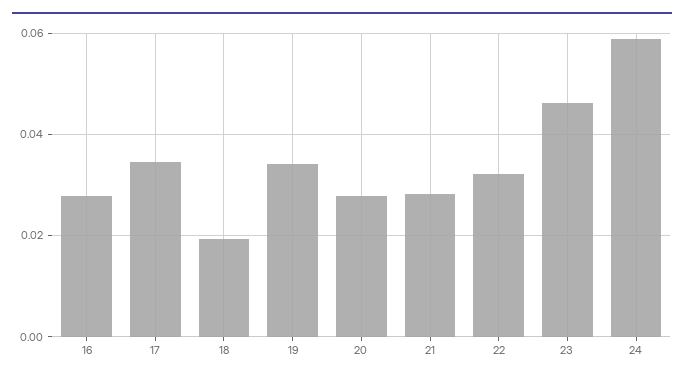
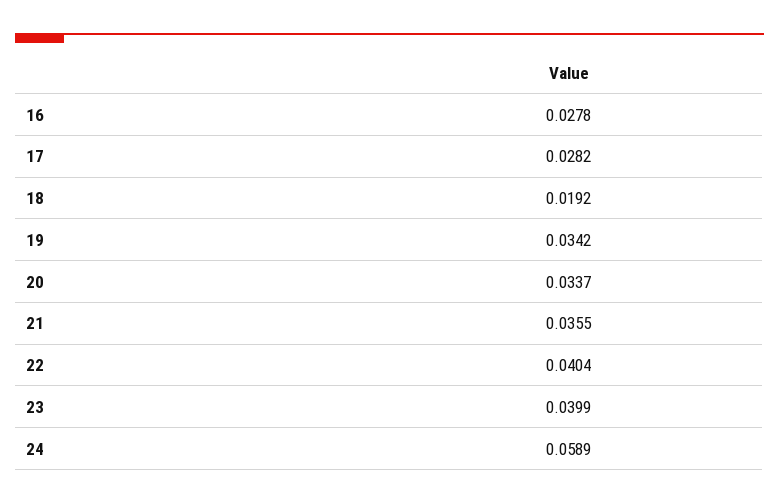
  {
    "16": 0.0278,
-   "17": 0.034,
+   "17": 0.0282,
    "18": 0.0192,
    "19": 0.0342,
-   "20": 0.028,
+   "20": 0.0337,
-   "21": 0.028,
+   "21": 0.0355,
-   "22": 0.032,
+   "22": 0.0404,
-   "23": 0.046,
+   "23": 0.0399,
    "24": 0.0589
  }

